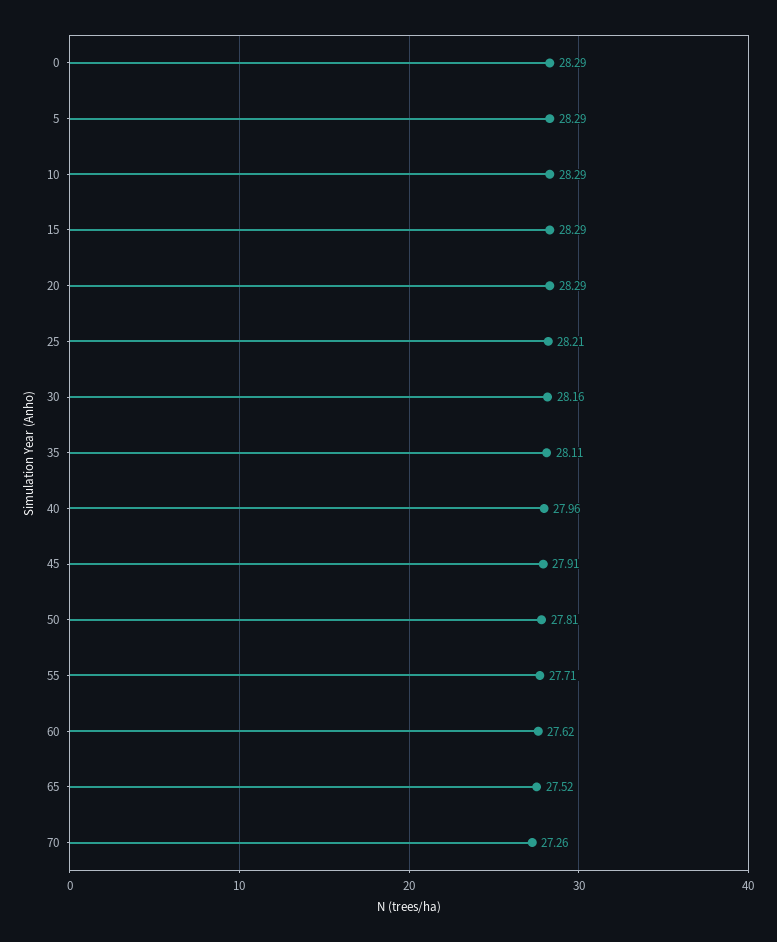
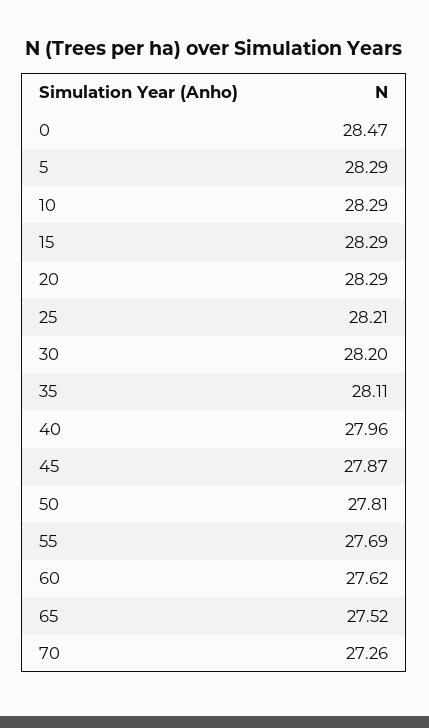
  {
-   "0": 28.29,
+   "0": 28.47,
    "5": 28.29,
    "10": 28.29,
    "15": 28.29,
    "20": 28.29,
    "25": 28.21,
-   "30": 28.16,
+   "30": 28.2,
    "35": 28.11,
    "40": 27.96,
-   "45": 27.91,
+   "45": 27.87,
    "50": 27.81,
-   "55": 27.71,
+   "55": 27.69,
    "60": 27.62,
    "65": 27.52,
    "70": 27.26
  }

